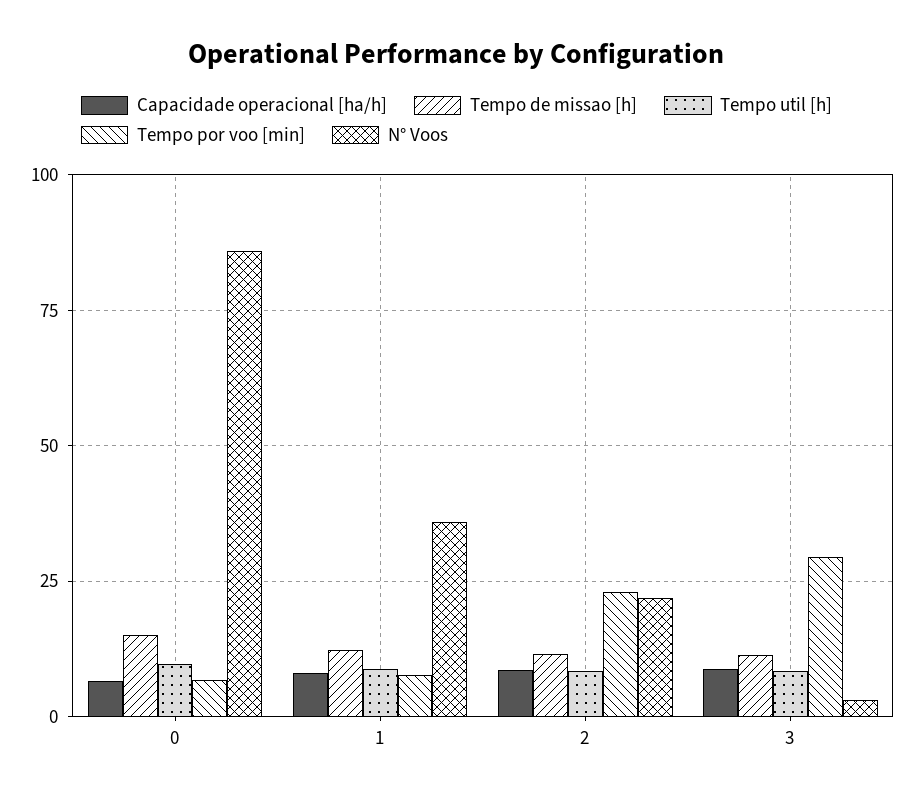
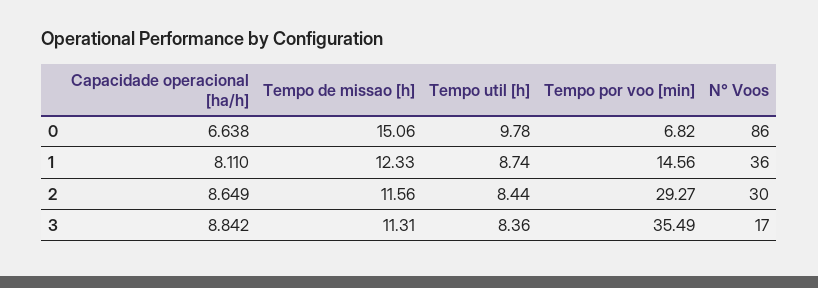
  {
    "Capacidade operacional [ha/h]": {
      "0": 6.638,
      "1": 8.11,
      "2": 8.649,
      "3": 8.842
    },
    "Tempo de missao [h]": {
      "0": 15.06,
      "1": 12.33,
      "2": 11.56,
      "3": 11.31
    },
    "Tempo util [h]": {
      "0": 9.78,
      "1": 8.74,
      "2": 8.44,
      "3": 8.36
    },
    "Tempo por voo [min]": {
      "0": 6.82,
-     "1": 7.5,
+     "1": 14.56,
-     "2": 22.5,
+     "2": 29.27,
-     "3": 30
+     "3": 35.49
    },
    "N° Voos": {
      "0": 86,
      "1": 36,
-     "2": 22.5,
+     "2": 30,
-     "3": 2.5
+     "3": 17
    }
  }

